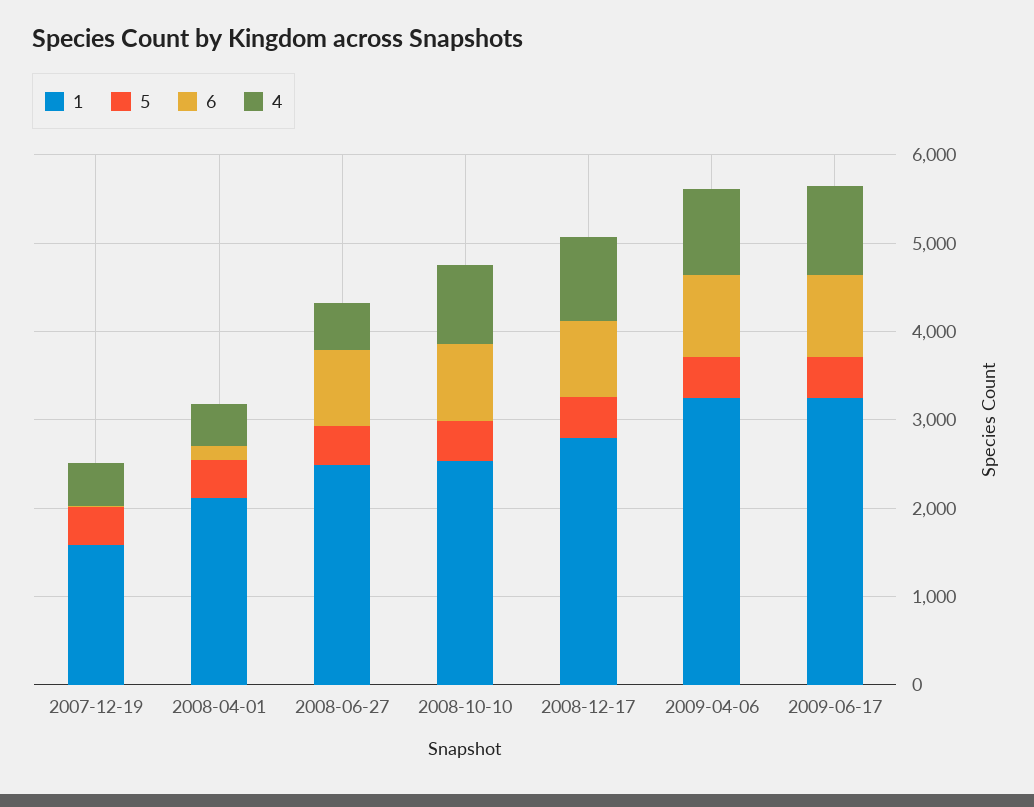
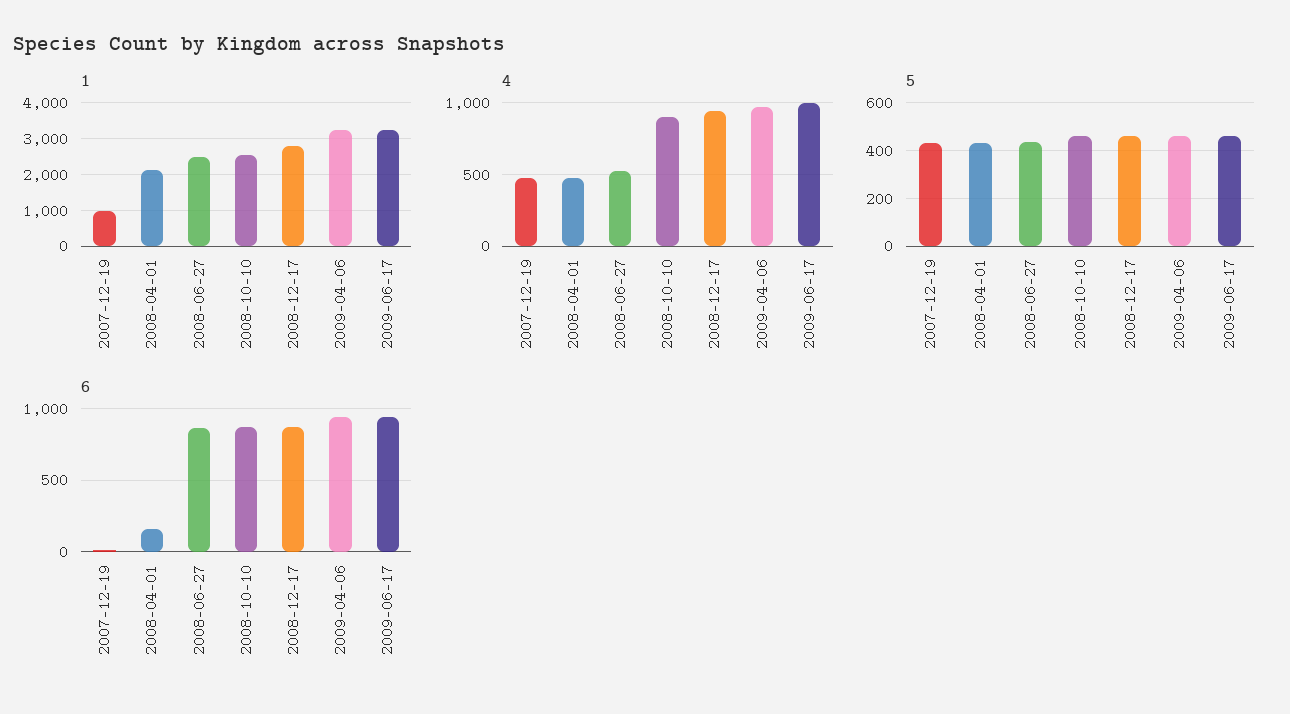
  {
    "1": {
-     "2007-12-19": 1600,
+     "2007-12-19": 1000,
      "2008-04-01": 2200,
      "2008-06-27": 2400,
      "2008-10-10": 2600,
      "2008-12-17": 2800,
      "2009-04-06": 3200,
      "2009-06-17": 3200
    },
    "5": {
      "2007-12-19": 450,
      "2008-04-01": 450,
      "2008-06-27": 450,
      "2008-10-10": 450,
      "2008-12-17": 450,
      "2009-04-06": 450,
      "2009-06-17": 450
    },
    "6": {
      "2007-12-19": 0,
      "2008-04-01": 150,
      "2008-06-27": 850,
      "2008-10-10": 850,
      "2008-12-17": 850,
      "2009-04-06": 950,
      "2009-06-17": 950
    },
    "4": {
      "2007-12-19": 500,
      "2008-04-01": 500,
      "2008-06-27": 550,
      "2008-10-10": 900,
      "2008-12-17": 950,
      "2009-04-06": 950,
      "2009-06-17": 1000
    }
  }

